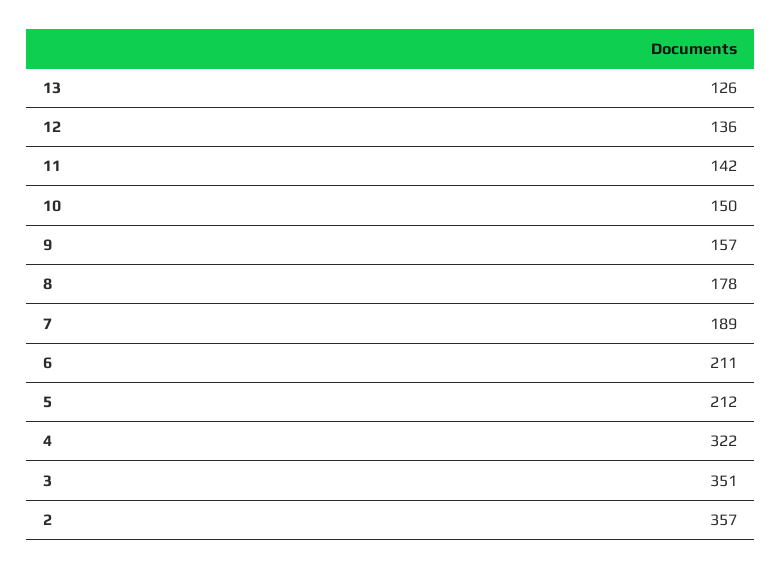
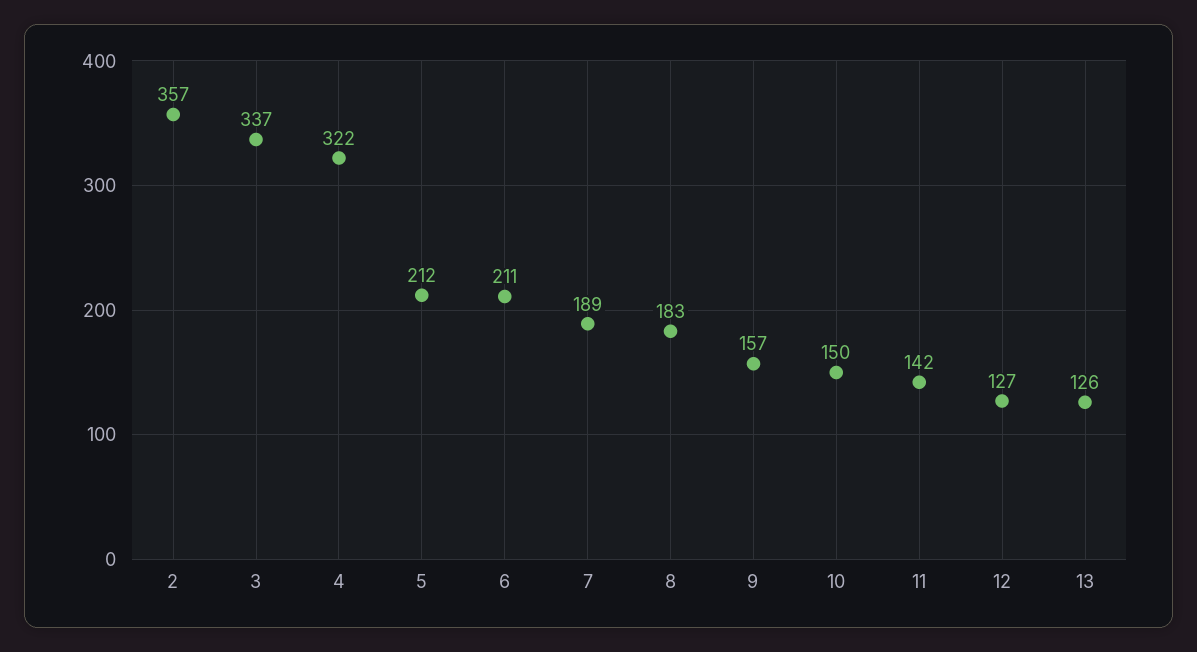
  {
    "13": 126,
-   "12": 136,
+   "12": 127,
    "11": 142,
    "10": 150,
    "9": 157,
-   "8": 178,
+   "8": 183,
    "7": 189,
    "6": 211,
    "5": 212,
    "4": 322,
-   "3": 351,
+   "3": 337,
    "2": 357
  }

